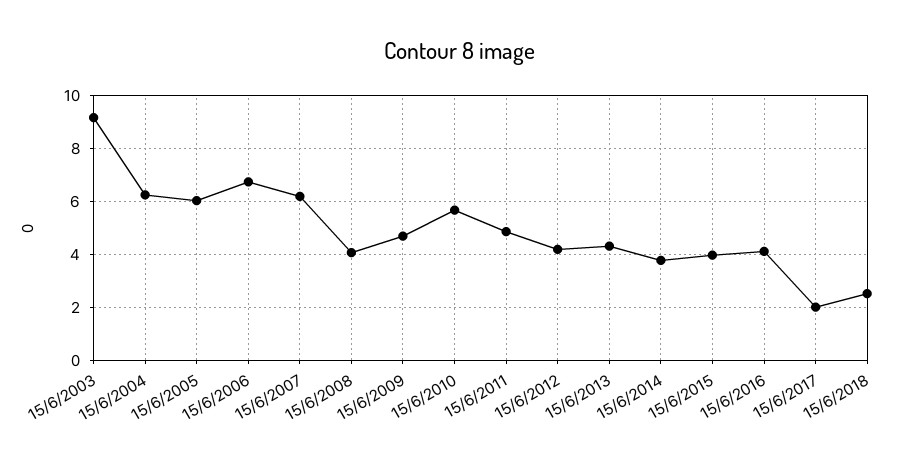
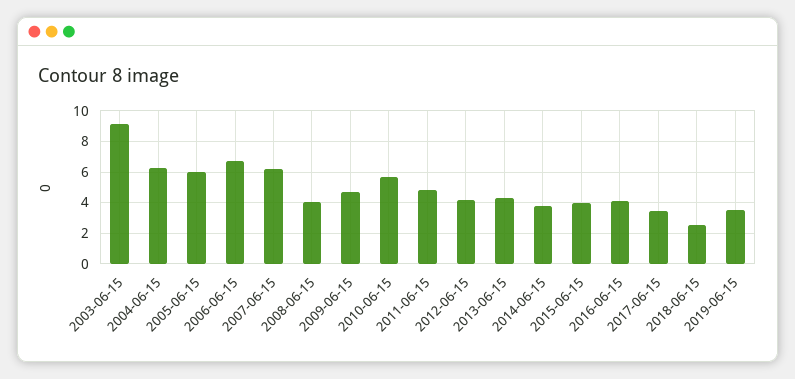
  {
    "15/6/2003": 9.25,
    "15/6/2004": 6.25,
    "15/6/2005": 6,
    "15/6/2006": 6.75,
    "15/6/2007": 6.25,
    "15/6/2008": 4,
    "15/6/2009": 4.75,
    "15/6/2010": 5.75,
    "15/6/2011": 4.75,
    "15/6/2012": 4.25,
    "15/6/2013": 4.25,
    "15/6/2014": 3.75,
    "15/6/2015": 4,
    "15/6/2016": 4,
-   "15/6/2017": 2,
+   "15/6/2017": 3.5,
-   "15/6/2018": 2.5
+   "15/6/2018": 2.5,
+   "2019-06-15": 3.5
  }

